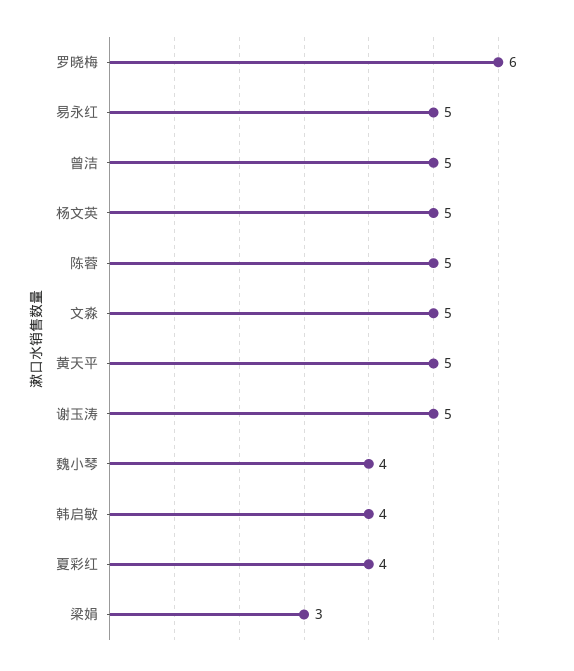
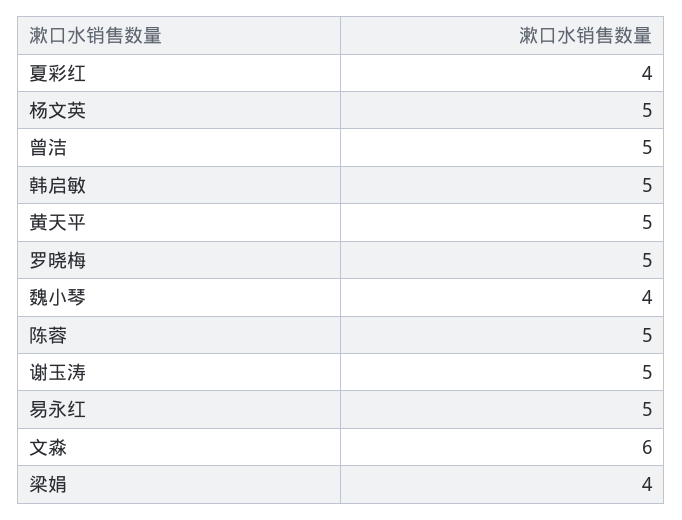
  {
-   "罗晓梅": 6,
+   "罗晓梅": 5,
    "易永红": 5,
    "曾洁": 5,
    "杨文英": 5,
    "陈蓉": 5,
-   "文淼": 5,
+   "文淼": 6,
    "黄天平": 5,
    "谢玉涛": 5,
    "魏小琴": 4,
-   "韩启敏": 4,
+   "韩启敏": 5,
    "夏彩红": 4,
-   "梁娟": 3
+   "梁娟": 4
  }

